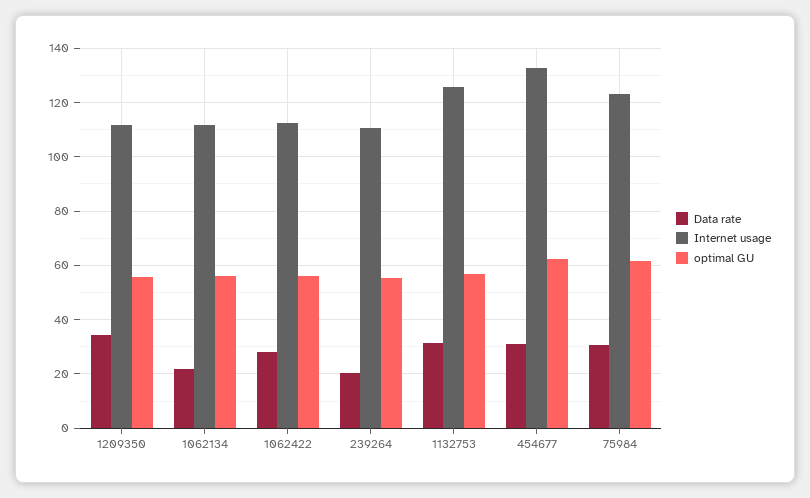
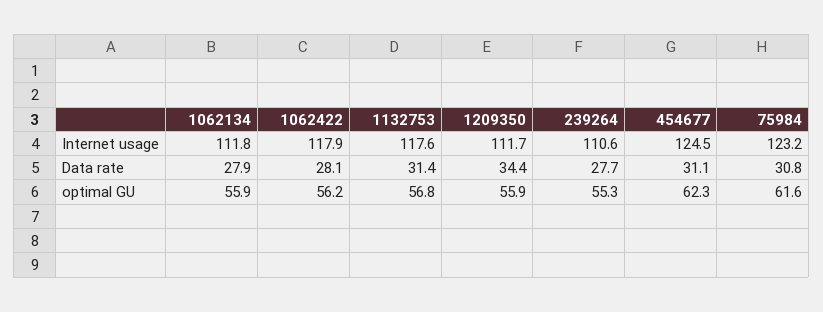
  {
    "Data rate": {
      "1209350": 34.4,
-     "1062134": 22.5,
+     "1062134": 27.9,
      "1062422": 28.1,
-     "239264": 20,
+     "239264": 27.7,
      "1132753": 31.4,
      "454677": 31.1,
      "75984": 30.8
    },
    "Internet usage": {
      "1209350": 111.7,
      "1062134": 111.8,
-     "1062422": 112.5,
+     "1062422": 117.9,
      "239264": 110.6,
-     "1132753": 125,
+     "1132753": 117.6,
-     "454677": 132.5,
+     "454677": 124.5,
      "75984": 123.2
    },
    "optimal GU": {
      "1209350": 55.9,
      "1062134": 55.9,
      "1062422": 56.2,
      "239264": 55.3,
      "1132753": 56.8,
      "454677": 62.3,
      "75984": 61.6
    }
  }

